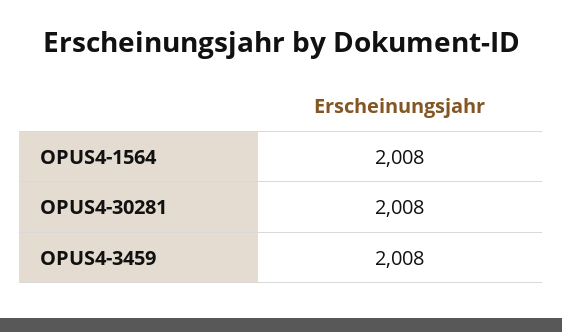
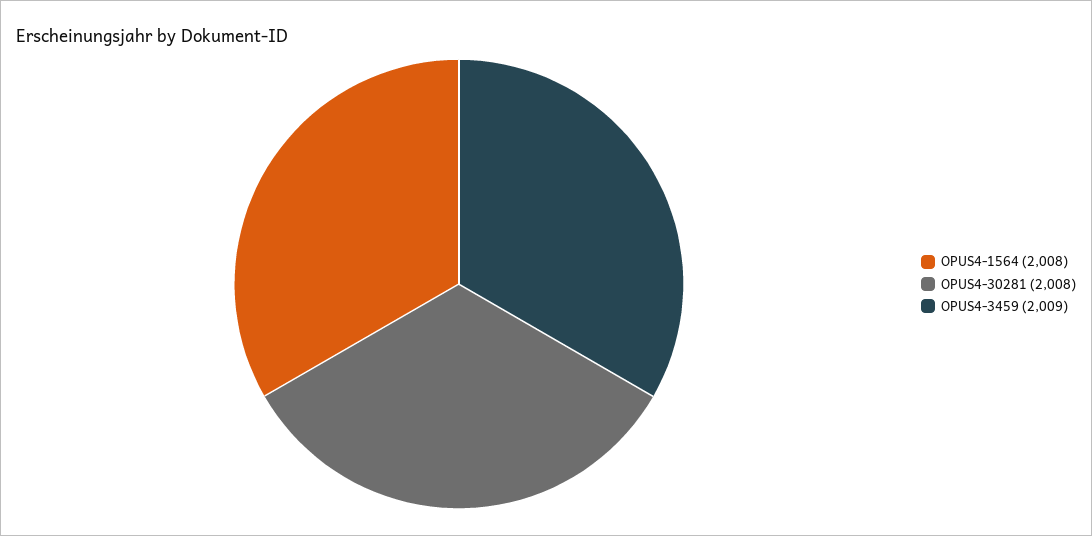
  {
    "OPUS4-1564": 2008,
    "OPUS4-30281": 2008,
-   "OPUS4-3459": 2008
+   "OPUS4-3459": 2009
  }

